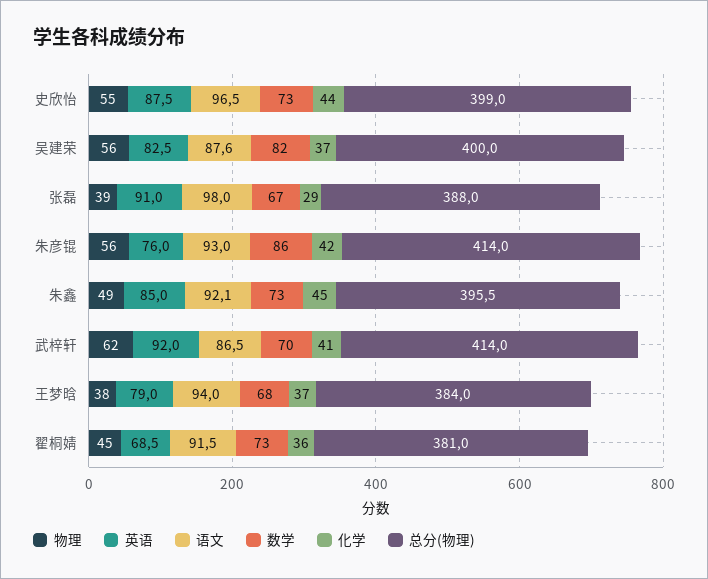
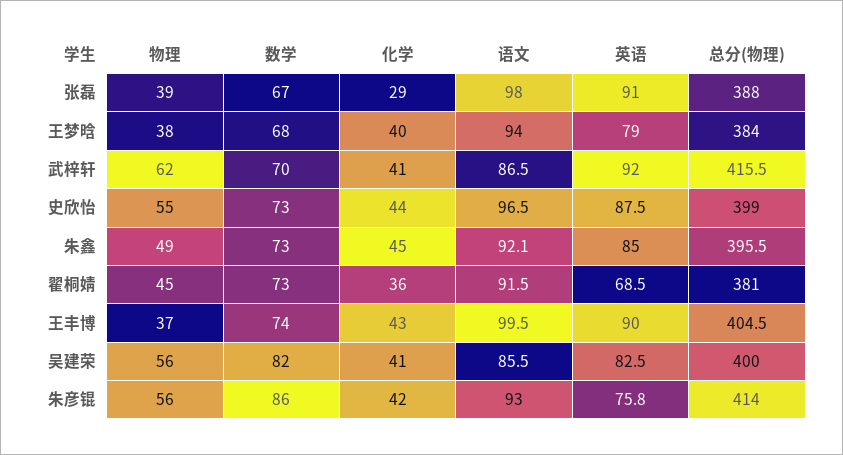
  {
    "物理": {
      "史欣怡": 55,
      "吴建荣": 56,
      "张磊": 39,
      "朱彦锟": 56,
      "朱鑫": 49,
      "武梓轩": 62,
      "王梦晗": 38,
-     "翟桐婧": 45
+     "翟桐婧": 45,
+     "王丰博": 37
    },
    "英语": {
      "史欣怡": 87.5,
      "吴建荣": 82.5,
      "张磊": 91,
-     "朱彦锟": 76,
+     "朱彦锟": 75.8,
      "朱鑫": 85,
      "武梓轩": 92,
      "王梦晗": 79,
-     "翟桐婧": 68.5
+     "翟桐婧": 68.5,
+     "王丰博": 90
    },
    "语文": {
      "史欣怡": 96.5,
-     "吴建荣": 87.6,
+     "吴建荣": 85.5,
      "张磊": 98,
      "朱彦锟": 93,
      "朱鑫": 92.1,
      "武梓轩": 86.5,
      "王梦晗": 94,
-     "翟桐婧": 91.5
+     "翟桐婧": 91.5,
+     "王丰博": 99.5
    },
    "数学": {
      "史欣怡": 73,
      "吴建荣": 82,
      "张磊": 67,
      "朱彦锟": 86,
      "朱鑫": 73,
      "武梓轩": 70,
      "王梦晗": 68,
-     "翟桐婧": 73
+     "翟桐婧": 73,
+     "王丰博": 74
    },
    "化学": {
      "史欣怡": 44,
-     "吴建荣": 37,
+     "吴建荣": 41,
      "张磊": 29,
      "朱彦锟": 42,
      "朱鑫": 45,
      "武梓轩": 41,
-     "王梦晗": 37,
+     "王梦晗": 40,
-     "翟桐婧": 36
+     "翟桐婧": 36,
+     "王丰博": 43
    },
    "总分(物理)": {
      "史欣怡": 399,
      "吴建荣": 400,
      "张磊": 388,
      "朱彦锟": 414,
      "朱鑫": 395.5,
-     "武梓轩": 414,
+     "武梓轩": 415.5,
      "王梦晗": 384,
-     "翟桐婧": 381
+     "翟桐婧": 381,
+     "王丰博": 404.5
    }
  }

